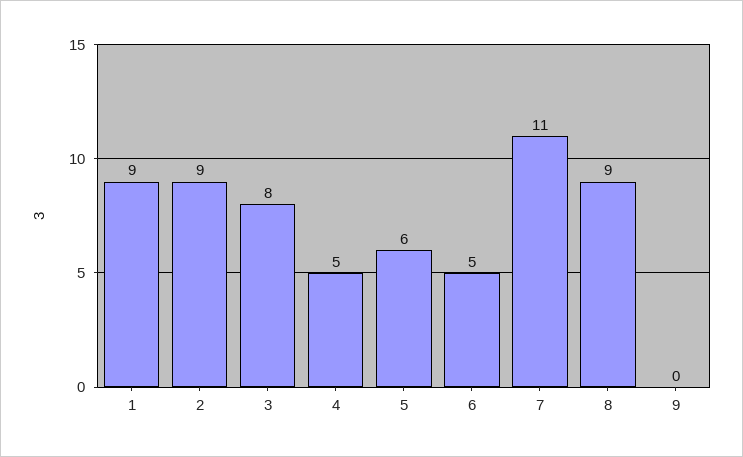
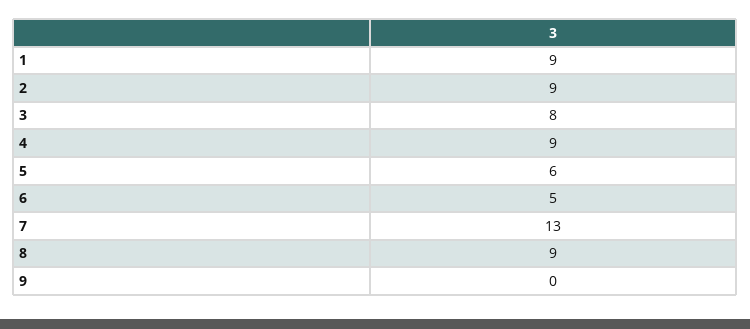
  {
    "1": 9,
    "2": 9,
    "3": 8,
-   "4": 5,
+   "4": 9,
    "5": 6,
    "6": 5,
-   "7": 11,
+   "7": 13,
    "8": 9,
    "9": 0
  }

